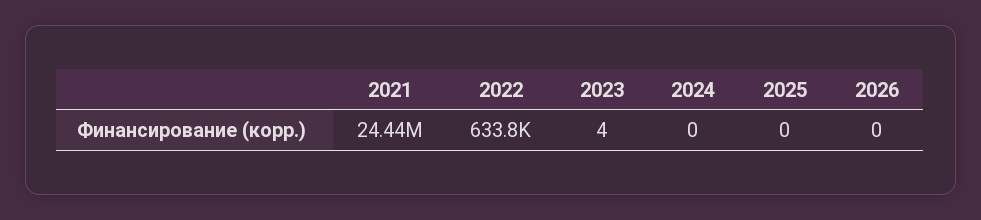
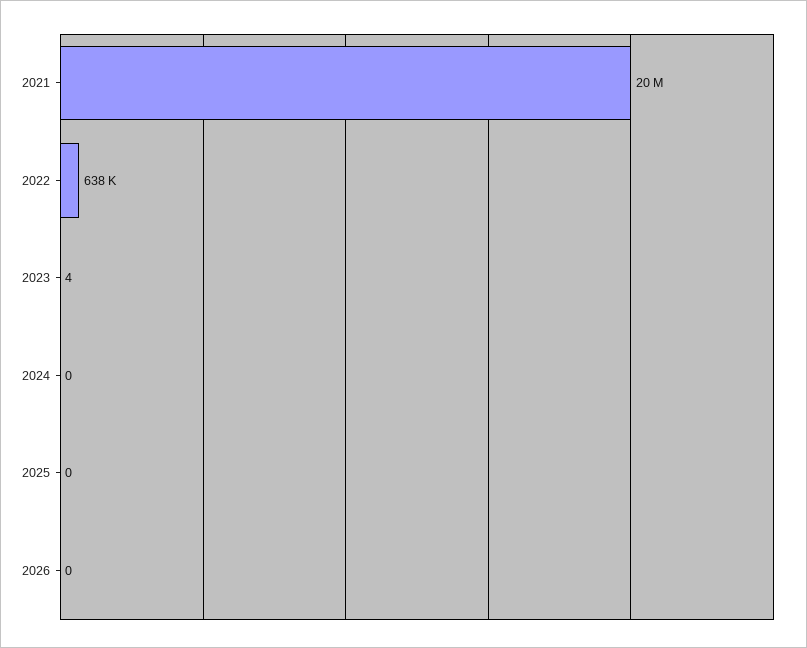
  {
-   "2021": 24440000,
+   "2021": 20000000,
-   "2022": 633800,
+   "2022": 638000,
    "2023": 4,
    "2024": 0,
    "2025": 0,
    "2026": 0
  }

